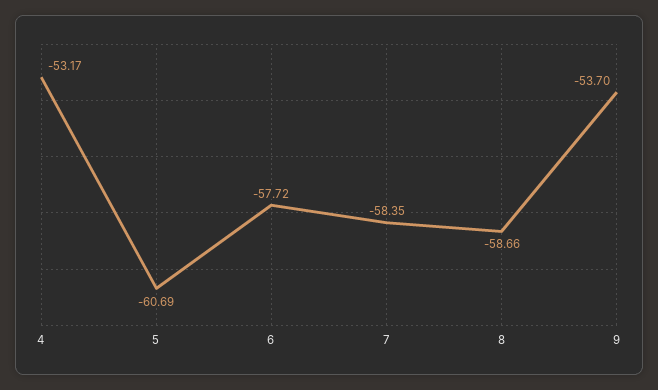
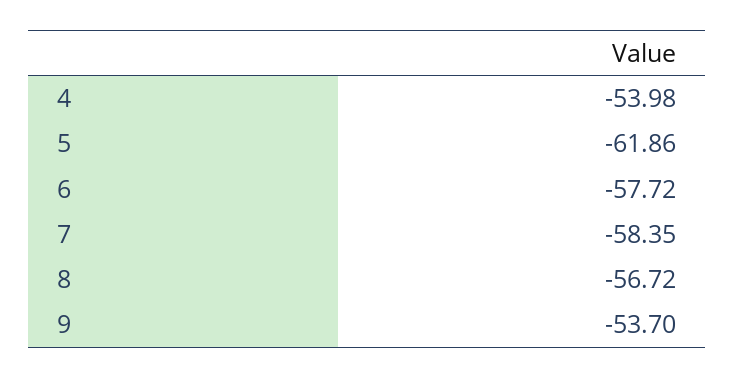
  {
-   "4": -53.17,
+   "4": -53.98,
-   "5": -60.69,
+   "5": -61.86,
    "6": -57.72,
    "7": -58.35,
-   "8": -58.66,
+   "8": -56.72,
    "9": -53.7
  }

